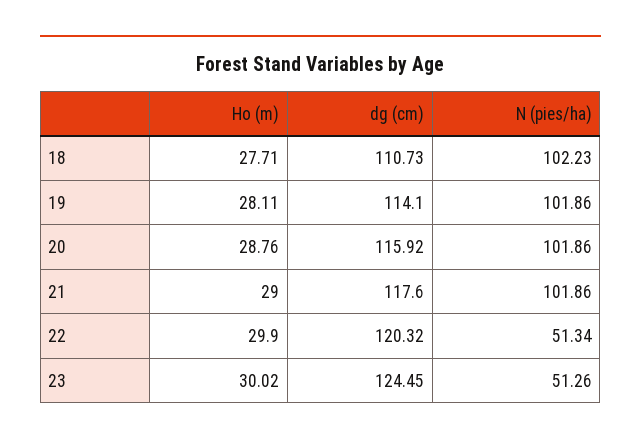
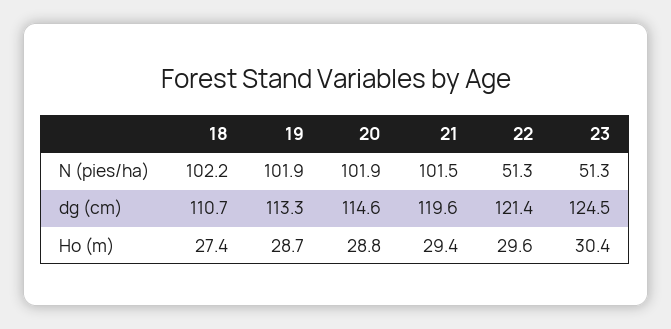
  {
    "Ho (m)": {
-     "18": 27.71,
+     "18": 27.4,
-     "19": 28.11,
+     "19": 28.7,
      "20": 28.76,
-     "21": 29,
+     "21": 29.4,
-     "22": 29.9,
+     "22": 29.6,
-     "23": 30.02
+     "23": 30.4
    },
    "dg (cm)": {
      "18": 110.73,
-     "19": 114.1,
+     "19": 113.3,
-     "20": 115.92,
+     "20": 114.6,
-     "21": 117.6,
+     "21": 119.6,
-     "22": 120.32,
+     "22": 121.4,
      "23": 124.45
    },
    "N (pies/ha)": {
      "18": 102.23,
      "19": 101.86,
      "20": 101.86,
-     "21": 101.86,
+     "21": 101.5,
      "22": 51.34,
      "23": 51.26
    }
  }

